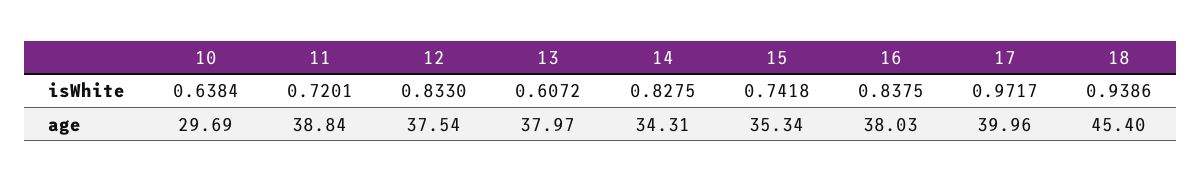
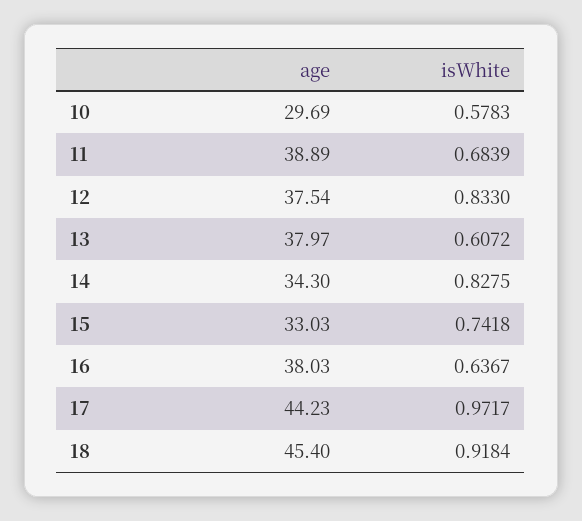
  {
    "10": {
-     "isWhite": 0.6384,
+     "isWhite": 0.5783,
      "age": 29.69
    },
    "11": {
-     "isWhite": 0.7201,
+     "isWhite": 0.6839,
-     "age": 38.84
+     "age": 38.89
    },
    "12": {
      "isWhite": 0.833,
      "age": 37.54
    },
    "13": {
      "isWhite": 0.6072,
      "age": 37.97
    },
    "14": {
      "isWhite": 0.8275,
-     "age": 34.31
+     "age": 34.3
    },
    "15": {
      "isWhite": 0.7418,
-     "age": 35.34
+     "age": 33.03
    },
    "16": {
-     "isWhite": 0.8375,
+     "isWhite": 0.6367,
      "age": 38.03
    },
    "17": {
      "isWhite": 0.9717,
-     "age": 39.96
+     "age": 44.23
    },
    "18": {
-     "isWhite": 0.9386,
+     "isWhite": 0.9184,
      "age": 45.4
    }
  }

